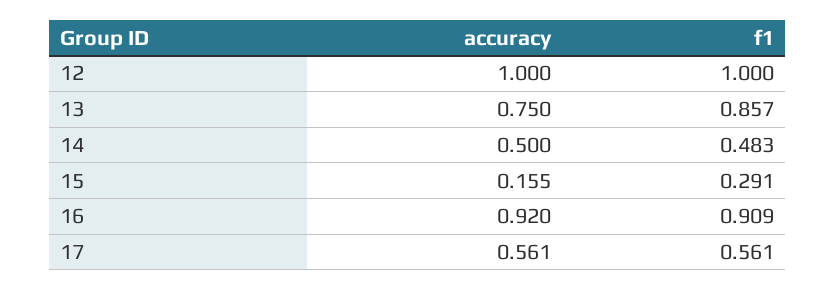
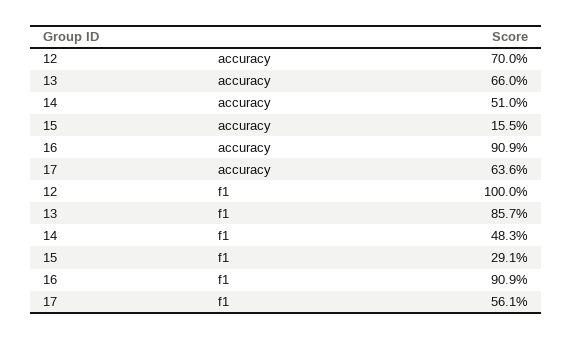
  {
    "accuracy": {
-     "12": 1,
+     "12": 0.7,
-     "13": 0.75,
+     "13": 0.66,
-     "14": 0.5,
+     "14": 0.51,
      "15": 0.155,
-     "16": 0.92,
+     "16": 0.909,
-     "17": 0.561
+     "17": 0.636
    },
    "f1": {
      "12": 1,
      "13": 0.857,
      "14": 0.483,
      "15": 0.291,
      "16": 0.909,
      "17": 0.561
    }
  }

